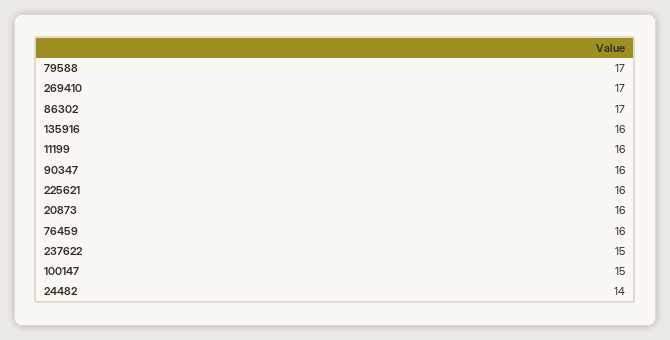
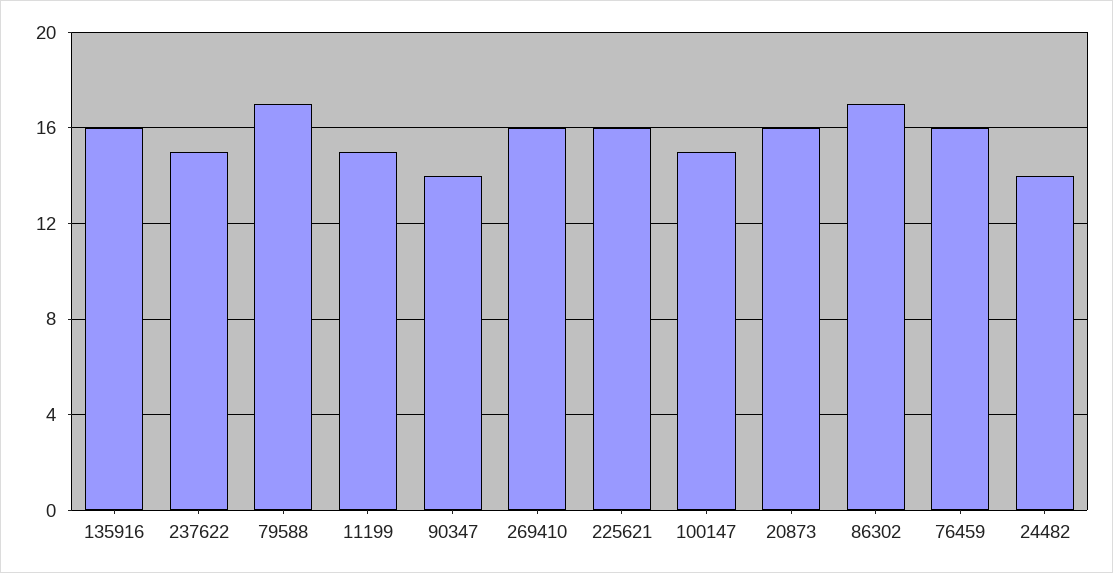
  {
    "79588": 17,
-   "269410": 17,
+   "269410": 16,
    "86302": 17,
    "135916": 16,
-   "11199": 16,
+   "11199": 15,
-   "90347": 16,
+   "90347": 14,
    "225621": 16,
    "20873": 16,
    "76459": 16,
    "237622": 15,
    "100147": 15,
    "24482": 14
  }

